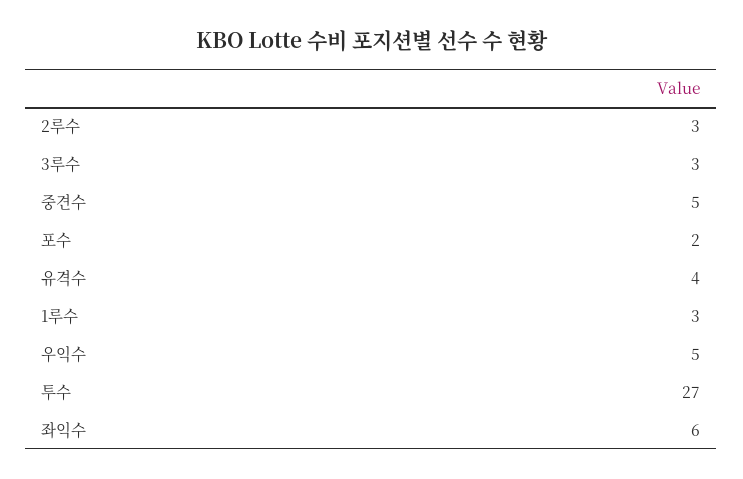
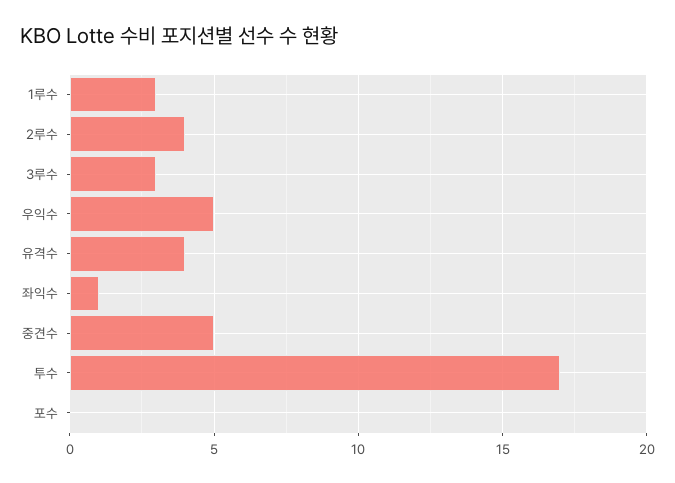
  {
-   "2루수": 3,
+   "2루수": 4,
    "3루수": 3,
    "중견수": 5,
-   "포수": 2,
+   "포수": 0,
    "유격수": 4,
    "1루수": 3,
    "우익수": 5,
-   "투수": 27,
+   "투수": 17,
-   "좌익수": 6
+   "좌익수": 1
  }

